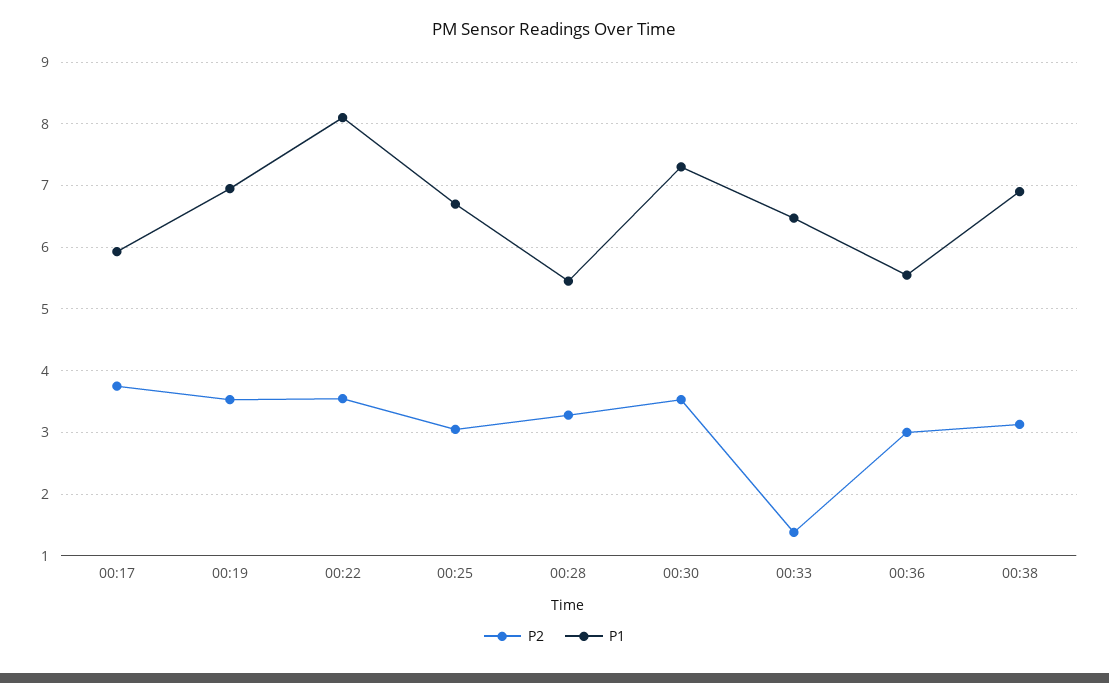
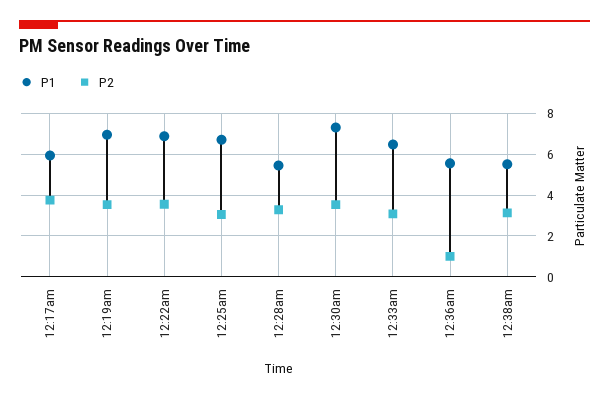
  {
    "P2": {
      "00:17": 3.8,
      "00:19": 3.5,
      "00:22": 3.6,
      "00:25": 3.1,
      "00:28": 3.3,
      "00:30": 3.5,
-     "00:33": 1.4,
+     "00:33": 3,
-     "00:36": 3,
+     "00:36": 1,
      "00:38": 3.1
    },
    "P1": {
      "00:17": 5.9,
      "00:19": 7,
-     "00:22": 8.1,
+     "00:22": 7,
      "00:25": 6.7,
      "00:28": 5.5,
      "00:30": 7.3,
      "00:33": 6.5,
      "00:36": 5.6,
-     "00:38": 6.9
+     "00:38": 5.5
    }
  }

